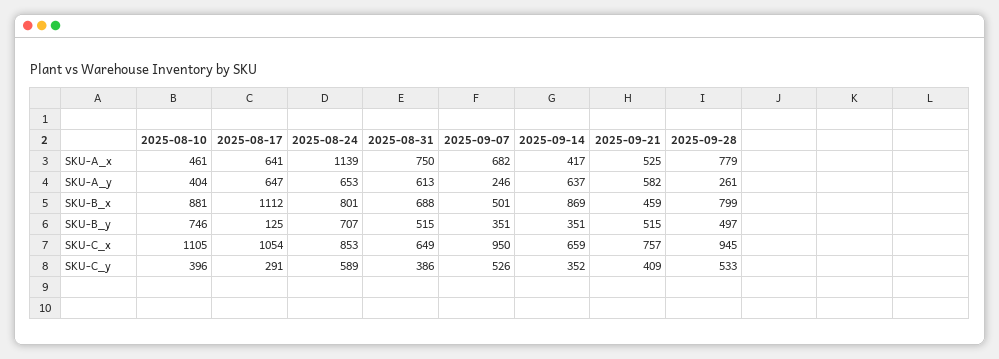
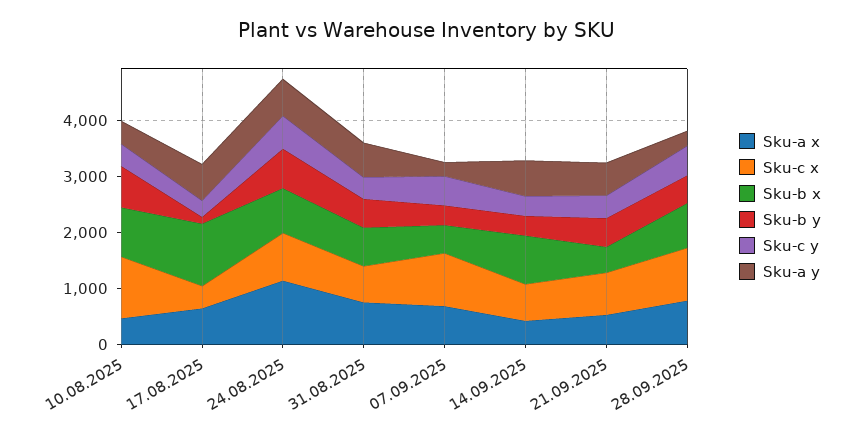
  {
    "SKU-A_x": {
      "2025-08-10": 461,
      "2025-08-17": 641,
      "2025-08-24": 1139,
      "2025-08-31": 750,
      "2025-09-07": 682,
      "2025-09-14": 417,
      "2025-09-21": 525,
      "2025-09-28": 779
    },
    "SKU-A_y": {
      "2025-08-10": 404,
      "2025-08-17": 647,
      "2025-08-24": 653,
      "2025-08-31": 613,
      "2025-09-07": 246,
      "2025-09-14": 637,
      "2025-09-21": 582,
      "2025-09-28": 261
    },
    "SKU-B_x": {
      "2025-08-10": 881,
      "2025-08-17": 1112,
      "2025-08-24": 801,
      "2025-08-31": 688,
      "2025-09-07": 501,
      "2025-09-14": 869,
      "2025-09-21": 459,
      "2025-09-28": 799
    },
    "SKU-B_y": {
      "2025-08-10": 746,
      "2025-08-17": 125,
      "2025-08-24": 707,
      "2025-08-31": 515,
      "2025-09-07": 351,
      "2025-09-14": 351,
      "2025-09-21": 515,
      "2025-09-28": 497
    },
    "SKU-C_x": {
      "2025-08-10": 1105,
-     "2025-08-17": 1054,
+     "2025-08-17": 400,
      "2025-08-24": 853,
      "2025-08-31": 649,
      "2025-09-07": 950,
      "2025-09-14": 659,
      "2025-09-21": 757,
      "2025-09-28": 945
    },
    "SKU-C_y": {
      "2025-08-10": 396,
      "2025-08-17": 291,
      "2025-08-24": 589,
      "2025-08-31": 386,
      "2025-09-07": 526,
      "2025-09-14": 352,
      "2025-09-21": 409,
      "2025-09-28": 533
    }
  }

